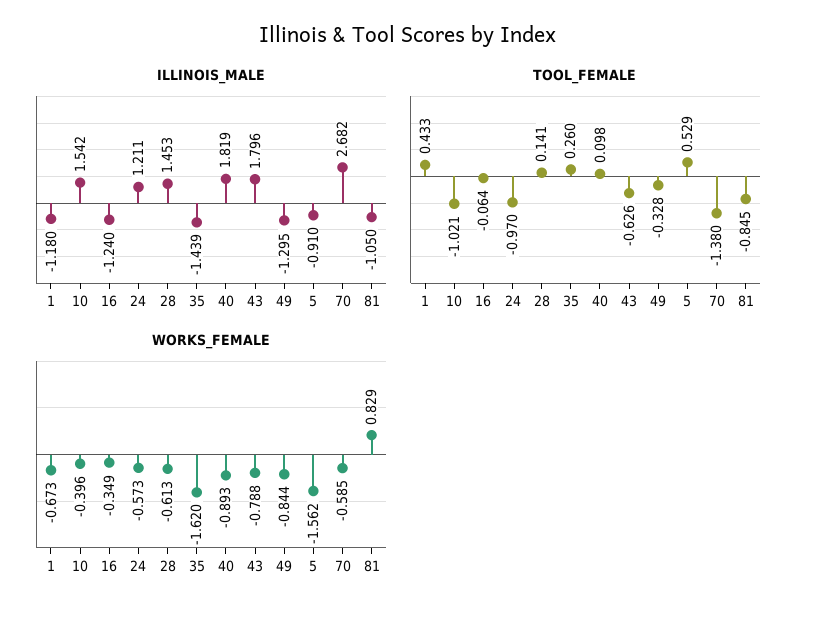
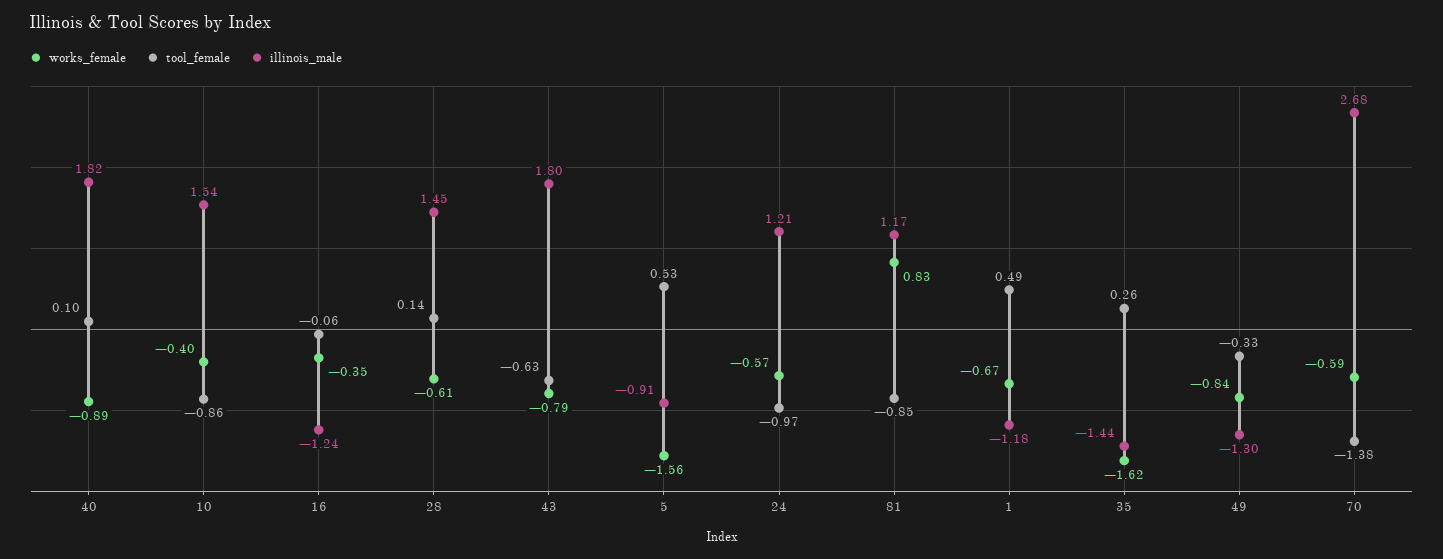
  {
    "ILLINOIS_MALE": {
      "1": -1.18,
      "10": 1.542,
      "16": -1.24,
      "24": 1.211,
      "28": 1.453,
      "35": -1.439,
      "40": 1.819,
      "43": 1.796,
      "49": -1.295,
      "5": -0.91,
      "70": 2.682,
-     "81": -1.05
+     "81": 1.17
    },
    "TOOL_FEMALE": {
-     "1": 0.433,
+     "1": 0.49,
-     "10": -1.021,
+     "10": -0.86,
      "16": -0.064,
      "24": -0.97,
      "28": 0.141,
      "35": 0.26,
      "40": 0.098,
      "43": -0.626,
      "49": -0.328,
      "5": 0.529,
      "70": -1.38,
      "81": -0.845
    },
    "WORKS_FEMALE": {
      "1": -0.673,
      "10": -0.396,
      "16": -0.349,
      "24": -0.573,
      "28": -0.613,
      "35": -1.62,
      "40": -0.893,
      "43": -0.788,
      "49": -0.844,
      "5": -1.562,
      "70": -0.585,
      "81": 0.829
    }
  }

